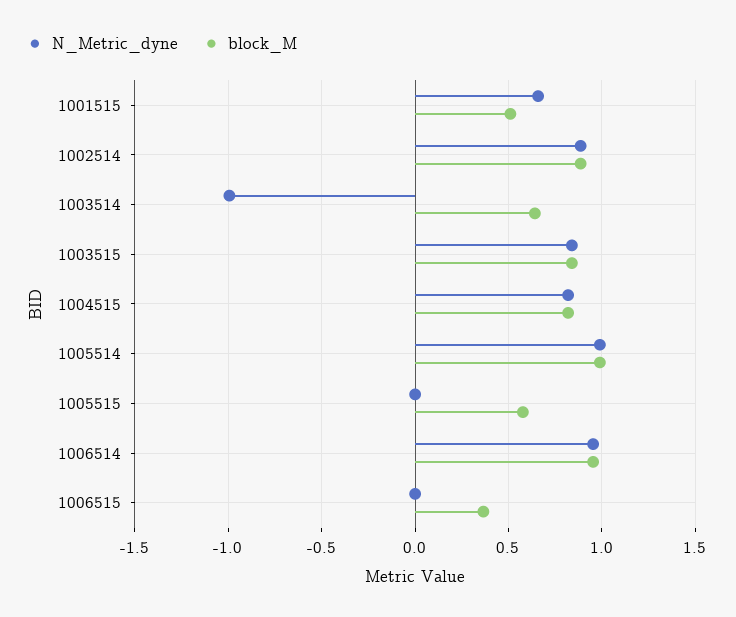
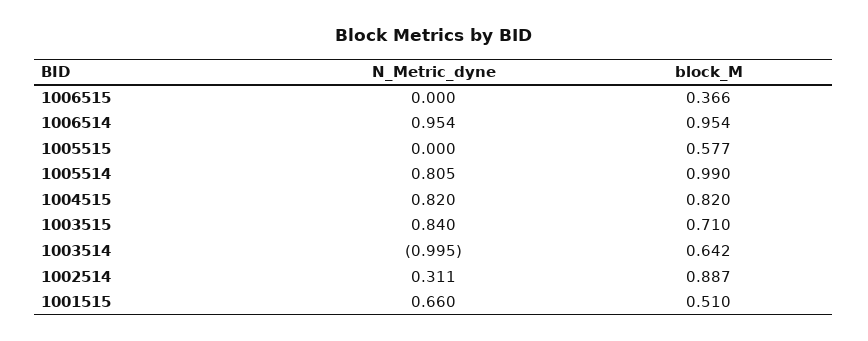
  {
    "N_Metric_dyne": {
      "1001515": 0.66,
-     "1002514": 0.9,
+     "1002514": 0.311,
      "1003514": -0.995,
      "1003515": 0.84,
      "1004515": 0.82,
-     "1005514": 1,
+     "1005514": 0.805,
      "1005515": 0,
      "1006514": 0.954,
      "1006515": 0
    },
    "block_M": {
      "1001515": 0.51,
      "1002514": 0.887,
      "1003514": 0.642,
-     "1003515": 0.85,
+     "1003515": 0.71,
      "1004515": 0.82,
      "1005514": 0.99,
      "1005515": 0.577,
      "1006514": 0.954,
      "1006515": 0.366
    }
  }

